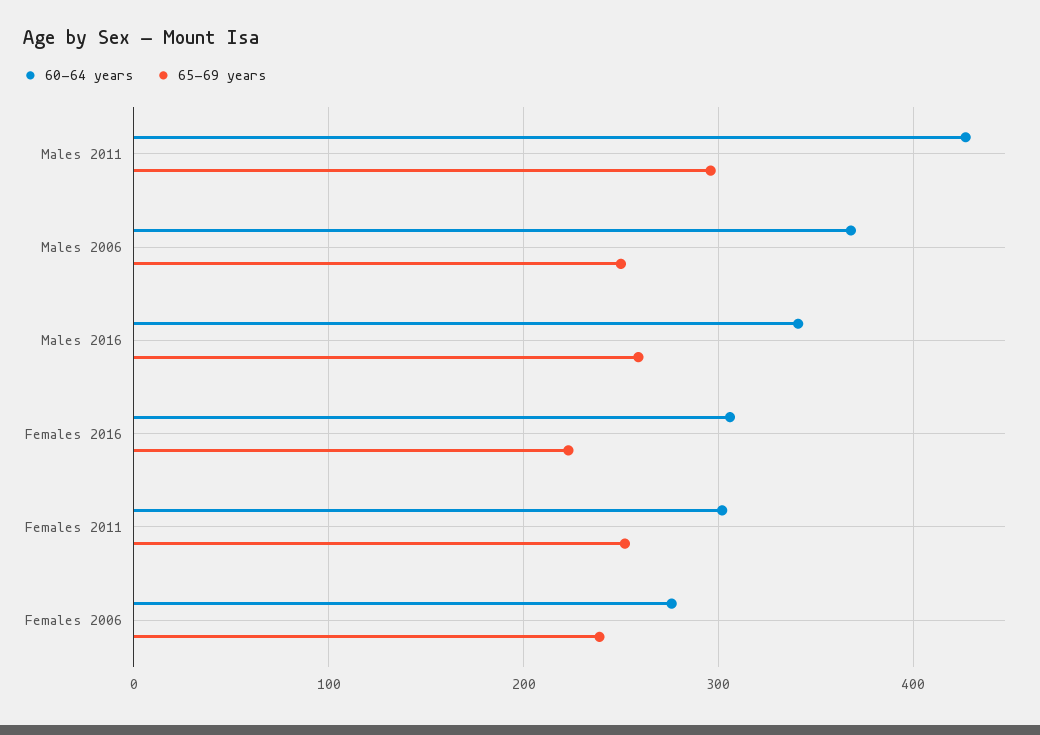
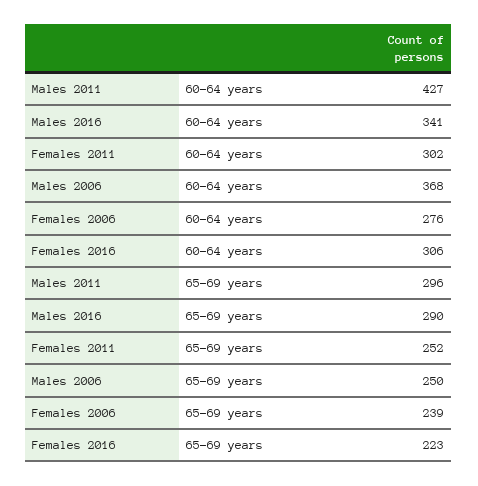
  {
    "60-64 years": {
      "Males 2011": 427,
      "Males 2006": 368,
      "Males 2016": 341,
      "Females 2016": 306,
      "Females 2011": 302,
      "Females 2006": 276
    },
    "65-69 years": {
      "Males 2011": 296,
      "Males 2006": 250,
-     "Males 2016": 260,
+     "Males 2016": 290,
      "Females 2016": 223,
      "Females 2011": 252,
      "Females 2006": 239
    }
  }

